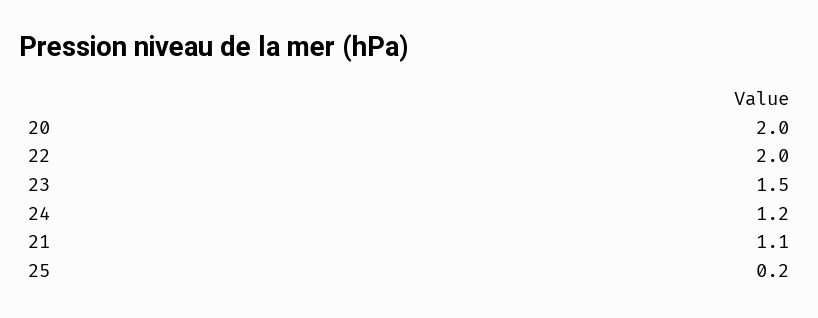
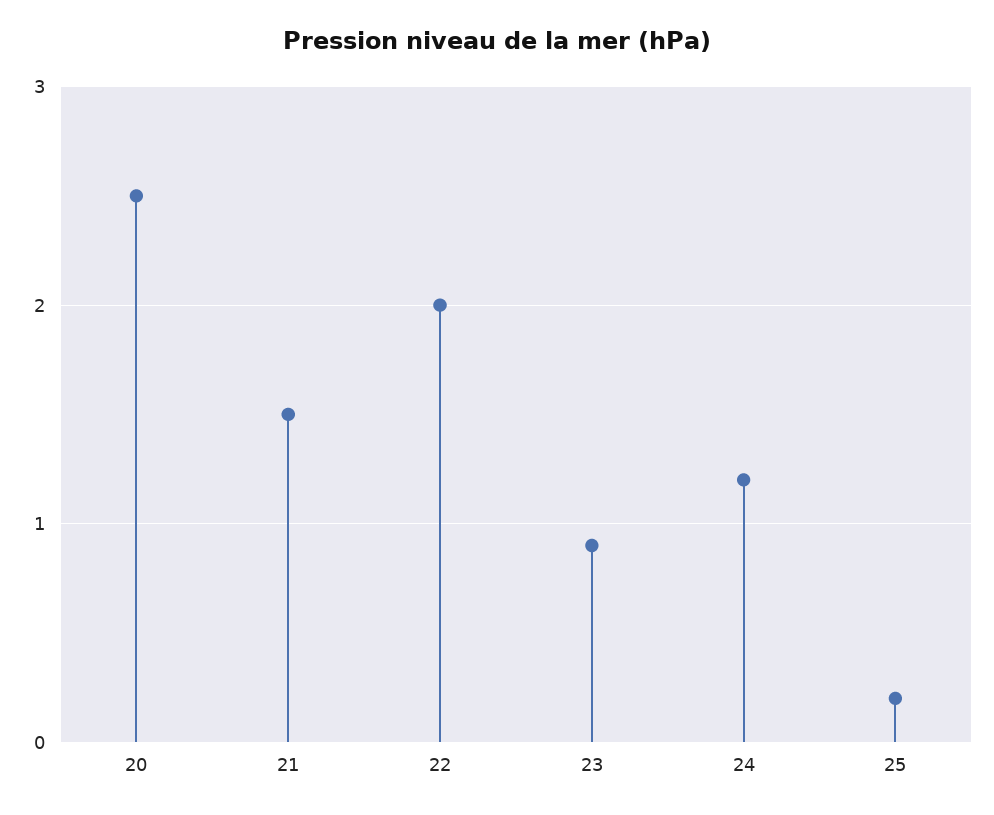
  {
-   "20": 2,
+   "20": 2.5,
    "22": 2,
-   "23": 1.5,
+   "23": 0.9,
    "24": 1.2,
-   "21": 1.1,
+   "21": 1.5,
    "25": 0.2
  }

